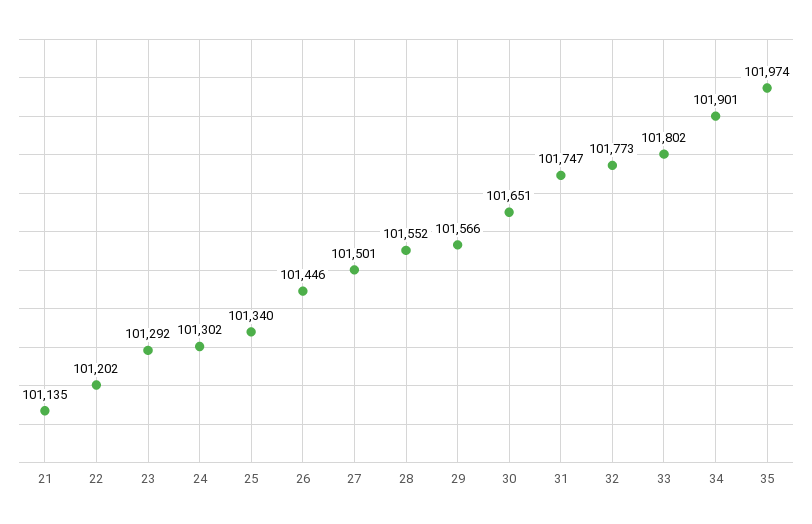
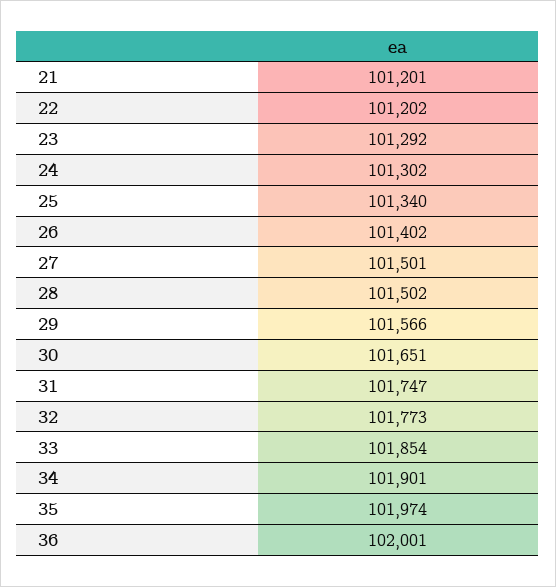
  {
-   "21": 101135,
+   "21": 101201,
    "22": 101202,
    "23": 101292,
    "24": 101302,
    "25": 101340,
-   "26": 101446,
+   "26": 101402,
    "27": 101501,
-   "28": 101552,
+   "28": 101502,
    "29": 101566,
    "30": 101651,
    "31": 101747,
    "32": 101773,
-   "33": 101802,
+   "33": 101854,
    "34": 101901,
-   "35": 101974
+   "35": 101974,
+   "36": 102001
  }

